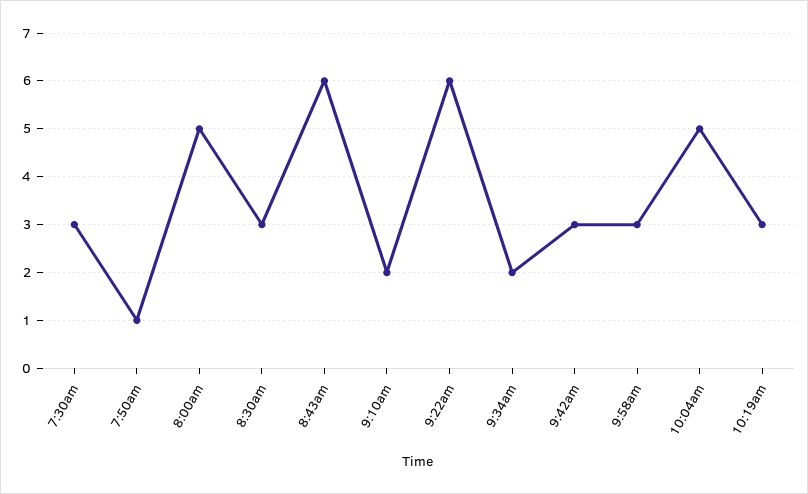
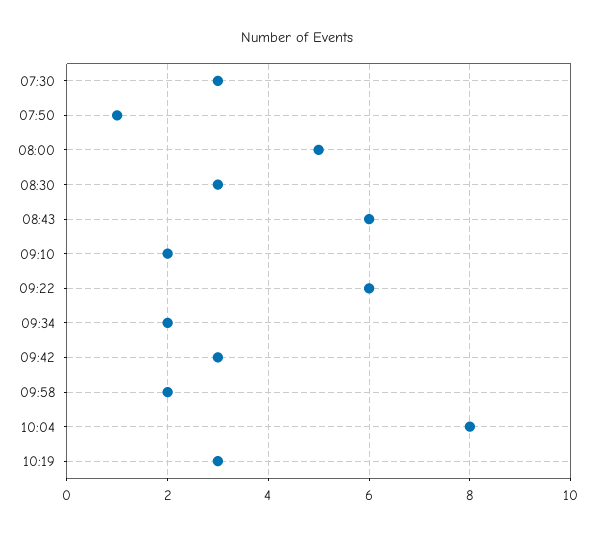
  {
    "7:30am": 3,
    "7:50am": 1,
    "8:00am": 5,
    "8:30am": 3,
    "8:43am": 6,
    "9:10am": 2,
    "9:22am": 6,
    "9:34am": 2,
    "9:42am": 3,
-   "9:58am": 3,
+   "9:58am": 2,
-   "10:04am": 5,
+   "10:04am": 8,
    "10:19am": 3
  }

